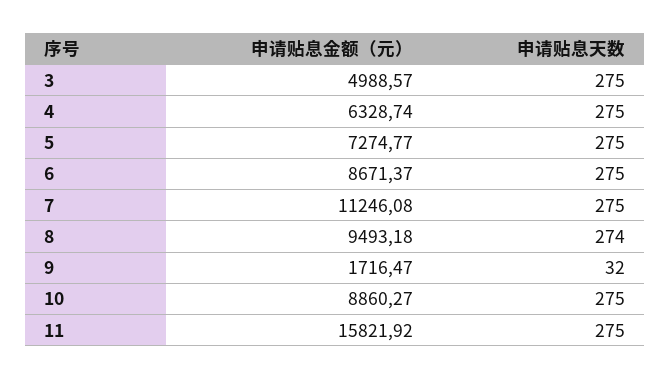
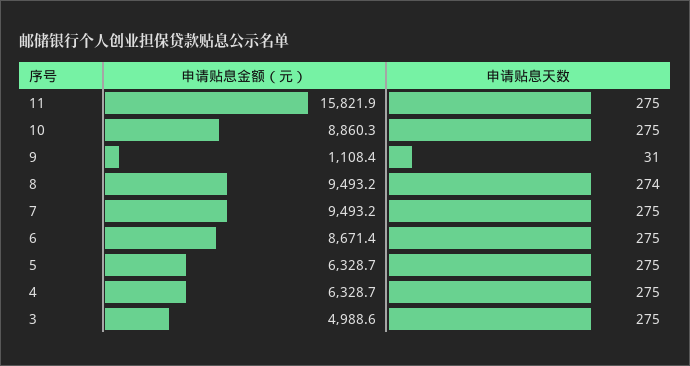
  {
    "申请贴息金额（元）": {
      "3": 4988.57,
      "4": 6328.74,
-     "5": 7274.77,
+     "5": 6328.7,
      "6": 8671.37,
-     "7": 11246.08,
+     "7": 9493.2,
      "8": 9493.18,
-     "9": 1716.47,
+     "9": 1108.4,
      "10": 8860.27,
      "11": 15821.92
    },
    "申请贴息天数": {
      "3": 275,
      "4": 275,
      "5": 275,
      "6": 275,
      "7": 275,
      "8": 274,
-     "9": 32,
+     "9": 31,
      "10": 275,
      "11": 275
    }
  }

